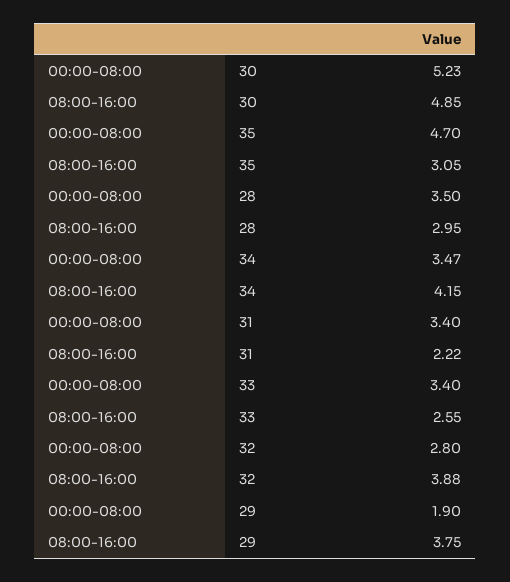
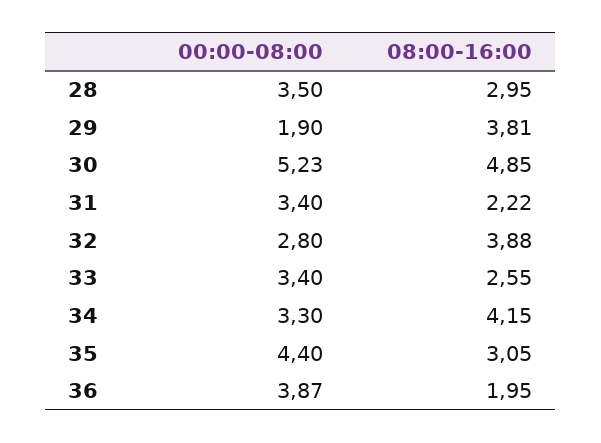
  {
    "00:00-08:00": {
      "30": 5.23,
-     "35": 4.7,
+     "35": 4.4,
      "28": 3.5,
-     "34": 3.47,
+     "34": 3.3,
      "31": 3.4,
      "33": 3.4,
      "32": 2.8,
-     "29": 1.9
+     "29": 1.9,
+     "36": 3.87
    },
    "08:00-16:00": {
      "30": 4.85,
      "35": 3.05,
      "28": 2.95,
      "34": 4.15,
      "31": 2.22,
      "33": 2.55,
      "32": 3.88,
-     "29": 3.75
+     "29": 3.81,
+     "36": 1.95
    }
  }

